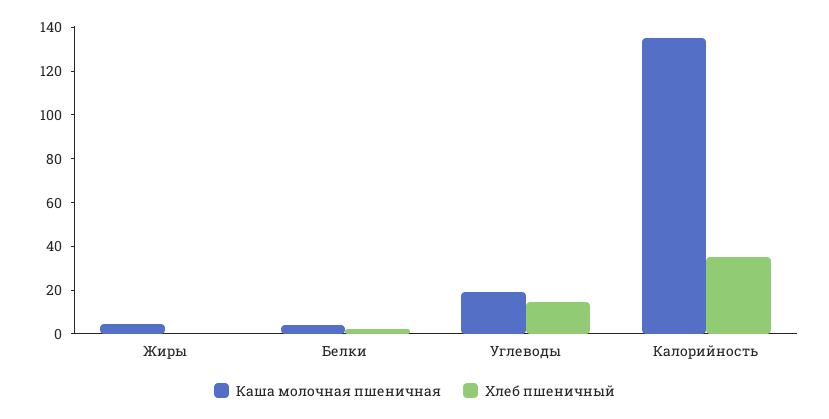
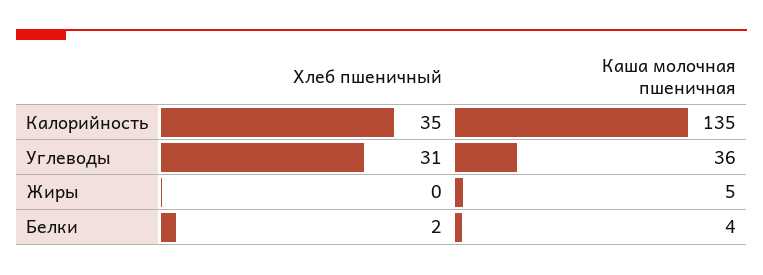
  {
    "Каша молочная пшеничная": {
      "Жиры": 5,
      "Белки": 4,
-     "Углеводы": 20,
+     "Углеводы": 36,
      "Калорийность": 135
    },
    "Хлеб пшеничный": {
      "Жиры": 0,
      "Белки": 2,
-     "Углеводы": 15,
+     "Углеводы": 31,
      "Калорийность": 35
    }
  }

